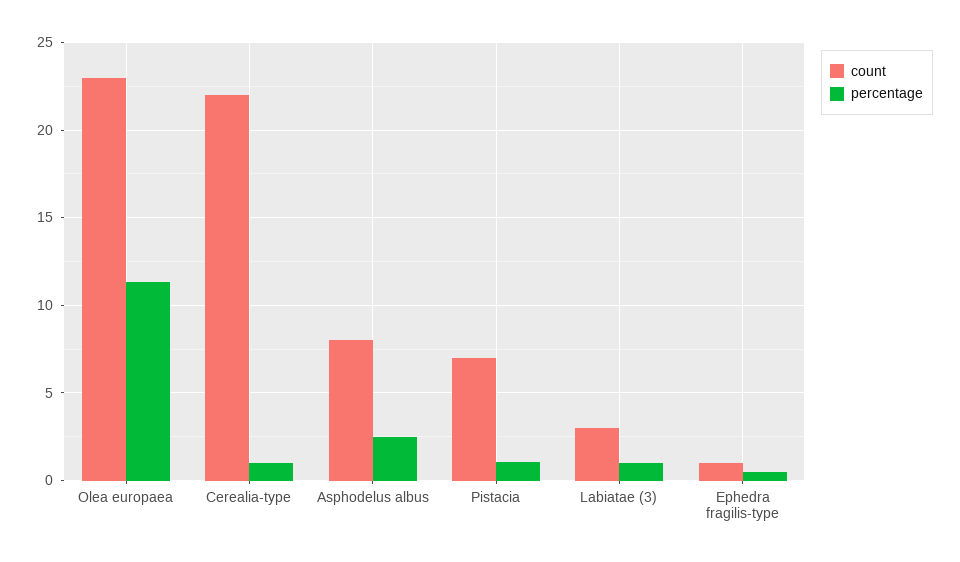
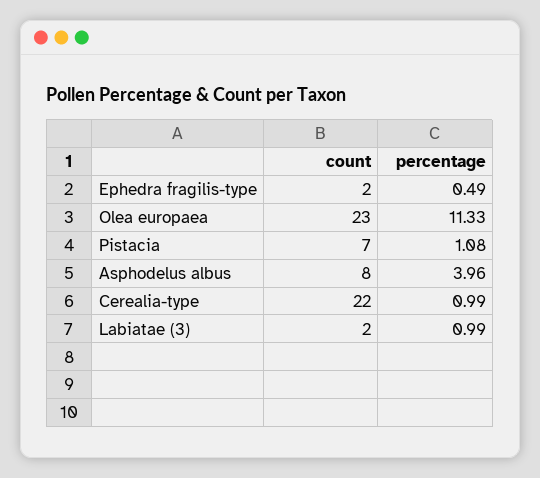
  {
    "count": {
      "Olea europaea": 23,
      "Cerealia-type": 22,
      "Asphodelus albus": 8,
      "Pistacia": 7,
-     "Labiatae (3)": 3,
+     "Labiatae (3)": 2,
-     "Ephedra fragilis-type": 1
+     "Ephedra fragilis-type": 2
    },
    "percentage": {
      "Olea europaea": 11.33,
      "Cerealia-type": 0.99,
-     "Asphodelus albus": 2.5,
+     "Asphodelus albus": 3.96,
      "Pistacia": 1.08,
      "Labiatae (3)": 0.99,
      "Ephedra fragilis-type": 0.49
    }
  }

